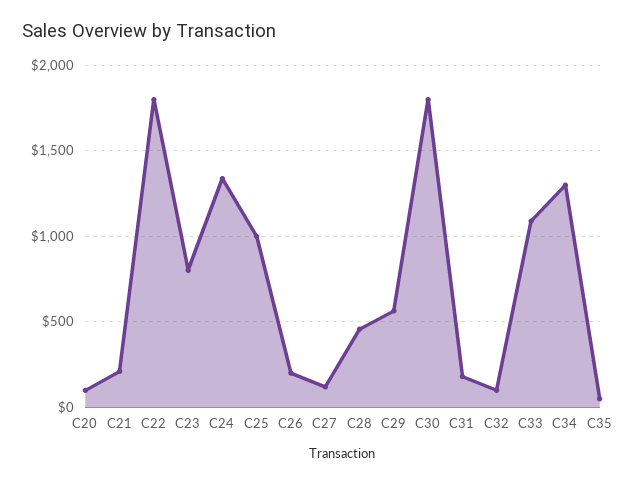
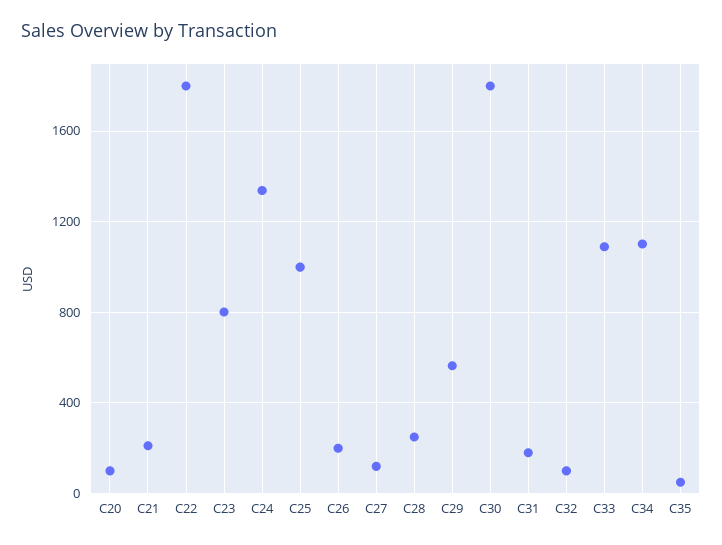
  {
    "C20": 100,
    "C21": 200,
    "C22": 1800,
    "C23": 800,
    "C24": 1350,
    "C25": 1000,
    "C26": 200,
    "C27": 100,
-   "C28": 450,
+   "C28": 250,
    "C29": 550,
    "C30": 1800,
    "C31": 200,
    "C32": 100,
    "C33": 1100,
-   "C34": 1300,
+   "C34": 1100,
    "C35": 50
  }

